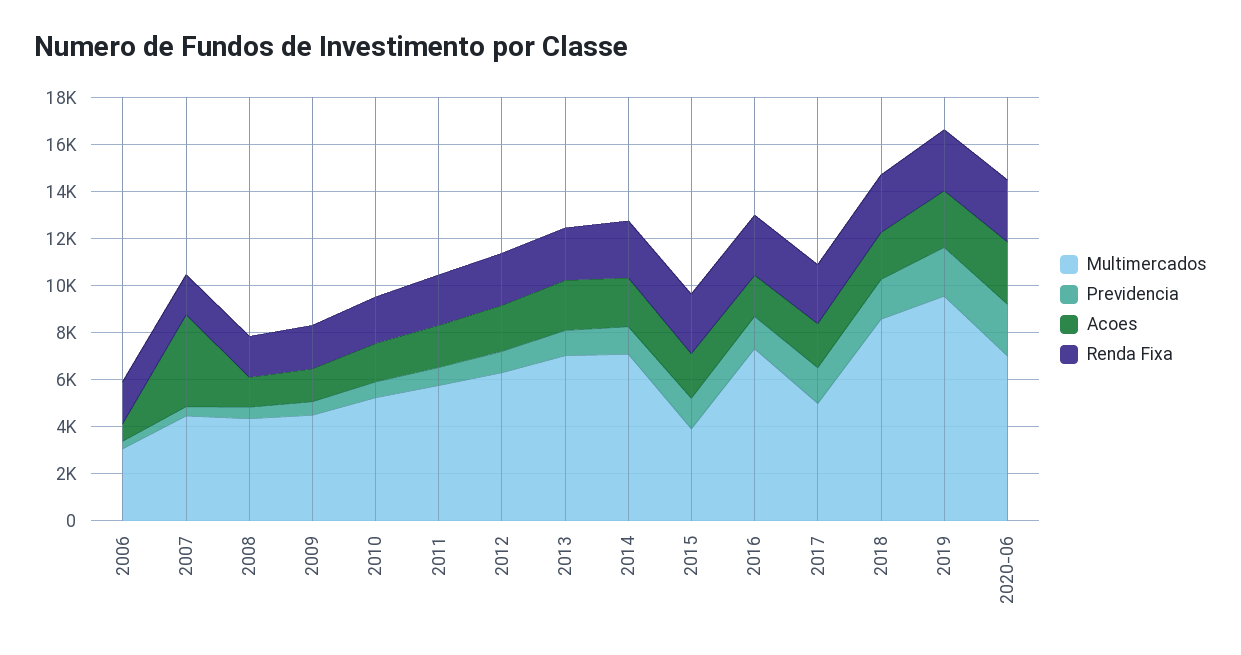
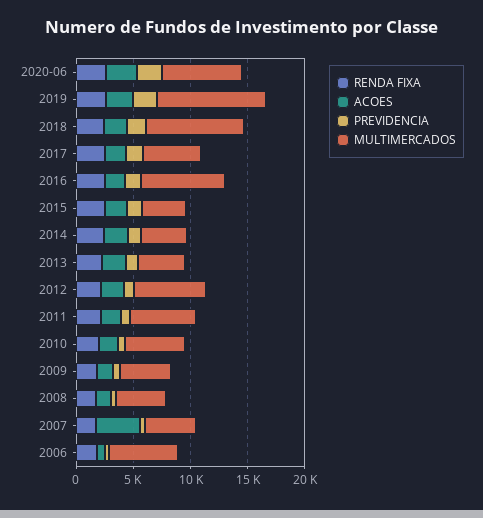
  {
    "Multimercados": {
-     "2006": 3000,
+     "2006": 6000,
      "2007": 4500,
      "2008": 4500,
      "2009": 4500,
      "2010": 5000,
      "2011": 6000,
      "2012": 6500,
-     "2013": 7000,
+     "2013": 4000,
-     "2014": 7000,
+     "2014": 4000,
      "2015": 4000,
      "2016": 7500,
      "2017": 5000,
      "2018": 8500,
      "2019": 9500,
      "2020-06": 7000
    },
    "Previdencia": {
      "2006": 500,
      "2007": 500,
      "2008": 500,
      "2009": 500,
      "2010": 500,
      "2011": 1000,
      "2012": 1000,
      "2013": 1000,
      "2014": 1000,
      "2015": 1500,
      "2016": 1500,
      "2017": 1500,
      "2018": 1500,
      "2019": 2000,
      "2020-06": 2000
    },
    "Acoes": {
      "2006": 500,
      "2007": 4000,
      "2008": 1500,
      "2009": 1500,
      "2010": 1500,
      "2011": 2000,
      "2012": 2000,
      "2013": 2000,
      "2014": 2000,
      "2015": 2000,
      "2016": 2000,
      "2017": 2000,
      "2018": 2000,
      "2019": 2500,
      "2020-06": 2500
    },
    "Renda Fixa": {
      "2006": 2000,
      "2007": 1500,
      "2008": 1500,
      "2009": 2000,
      "2010": 2000,
      "2011": 2000,
      "2012": 2000,
      "2013": 2000,
      "2014": 2500,
      "2015": 2500,
      "2016": 2500,
      "2017": 2500,
      "2018": 2500,
      "2019": 2500,
      "2020-06": 2500
    }
  }

